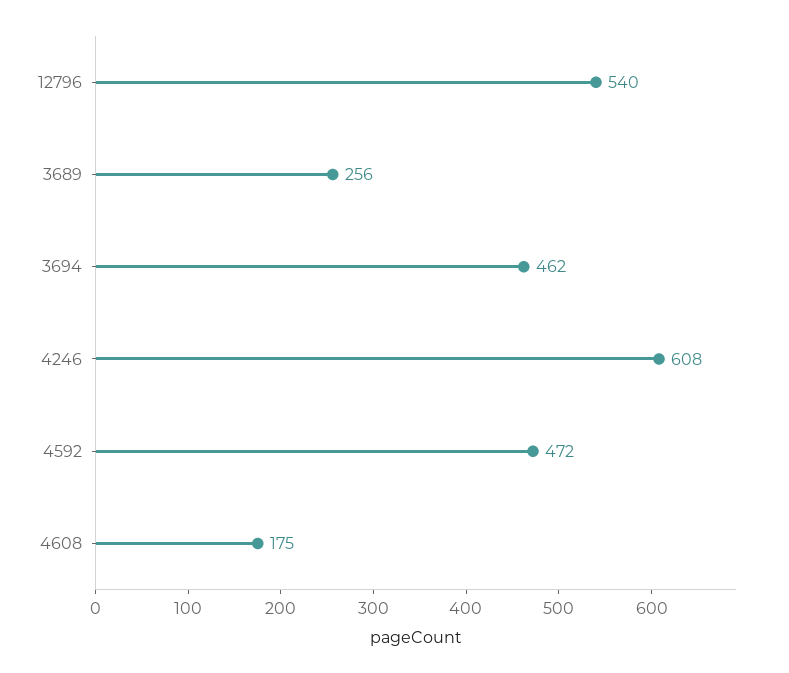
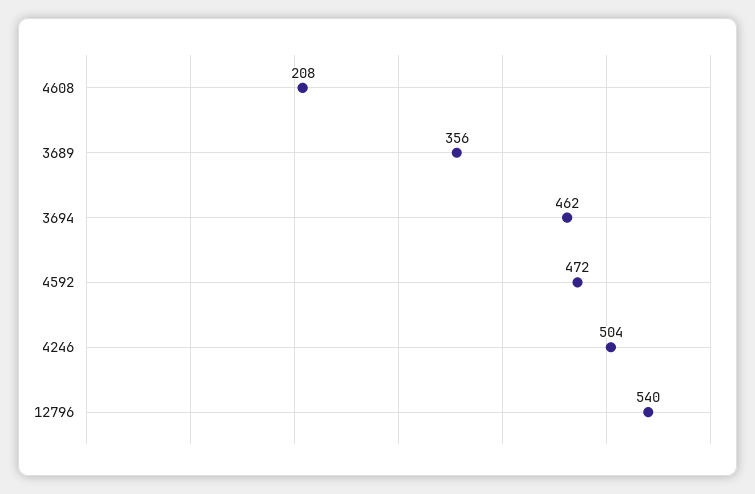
  {
    "12796": 540,
-   "3689": 256,
+   "3689": 356,
    "3694": 462,
-   "4246": 608,
+   "4246": 504,
    "4592": 472,
-   "4608": 175
+   "4608": 208
  }

